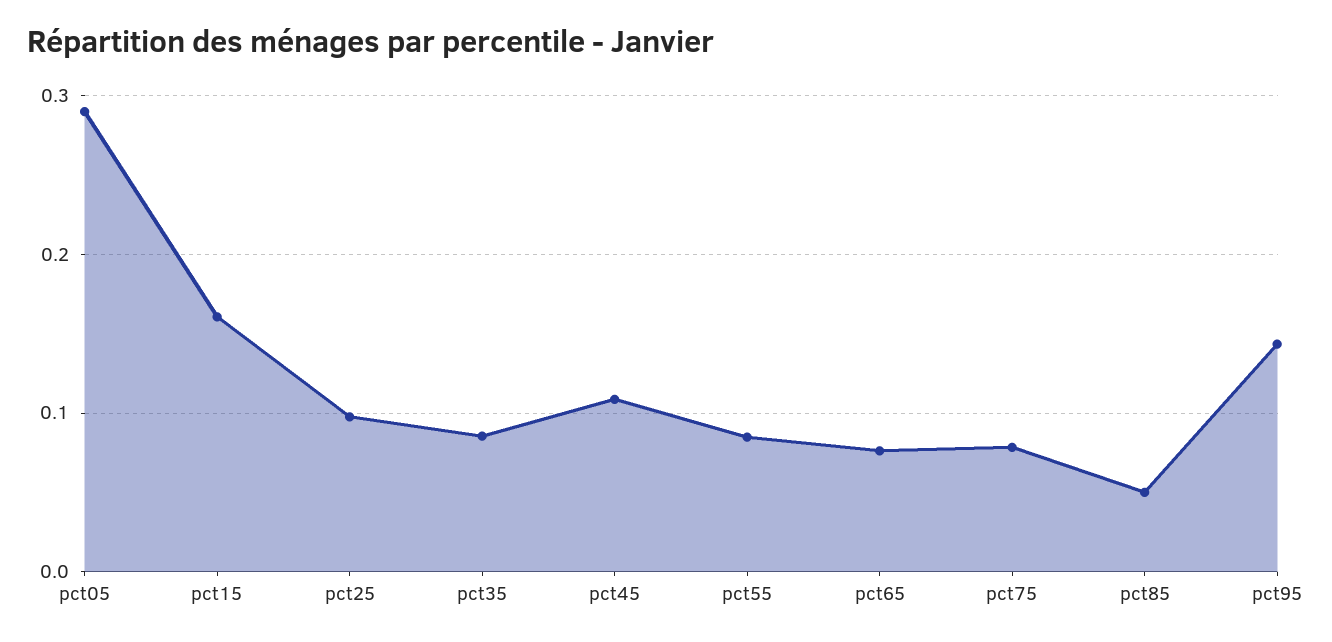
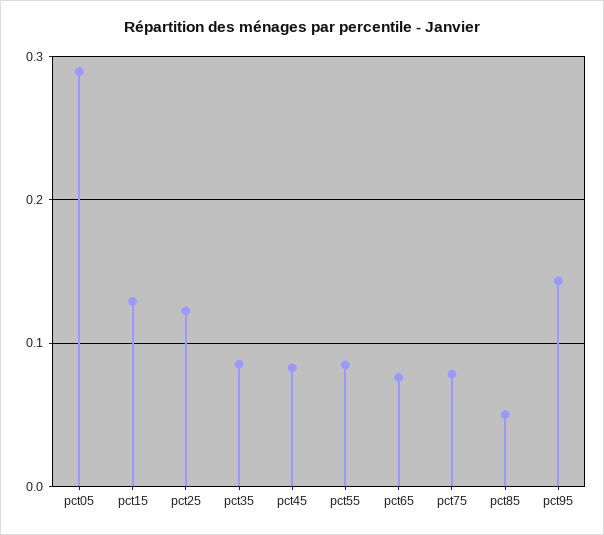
  {
    "pct05": 0.29,
-   "pct15": 0.16,
+   "pct15": 0.13,
-   "pct25": 0.1,
+   "pct25": 0.12,
    "pct35": 0.09,
-   "pct45": 0.11,
+   "pct45": 0.08,
    "pct55": 0.08,
    "pct65": 0.08,
    "pct75": 0.08,
    "pct85": 0.05,
    "pct95": 0.14
  }

